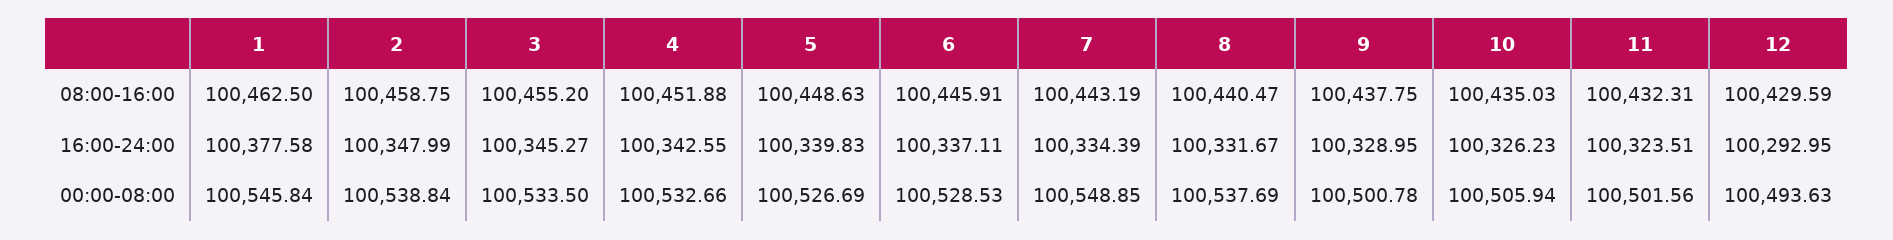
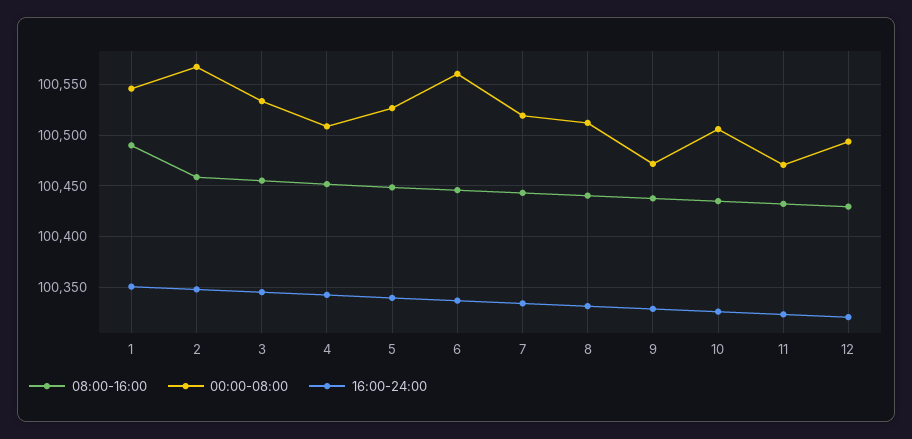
  {
    "08:00-16:00": {
-     "1": 100462.5,
+     "1": 100490,
      "2": 100458.75,
      "3": 100455.2,
      "4": 100451.88,
      "5": 100448.63,
      "6": 100445.91,
      "7": 100443.19,
      "8": 100440.47,
      "9": 100437.75,
      "10": 100435.03,
      "11": 100432.31,
      "12": 100429.59
    },
    "16:00-24:00": {
-     "1": 100377.58,
+     "1": 100350,
      "2": 100347.99,
      "3": 100345.27,
      "4": 100342.55,
      "5": 100339.83,
      "6": 100337.11,
      "7": 100334.39,
      "8": 100331.67,
      "9": 100328.95,
      "10": 100326.23,
      "11": 100323.51,
-     "12": 100292.95
+     "12": 100320
    },
    "00:00-08:00": {
      "1": 100545.84,
-     "2": 100538.84,
+     "2": 100570,
      "3": 100533.5,
-     "4": 100532.66,
+     "4": 100510,
      "5": 100526.69,
-     "6": 100528.53,
+     "6": 100560,
-     "7": 100548.85,
+     "7": 100520,
-     "8": 100537.69,
+     "8": 100510,
-     "9": 100500.78,
+     "9": 100470,
      "10": 100505.94,
-     "11": 100501.56,
+     "11": 100470,
      "12": 100493.63
    }
  }

